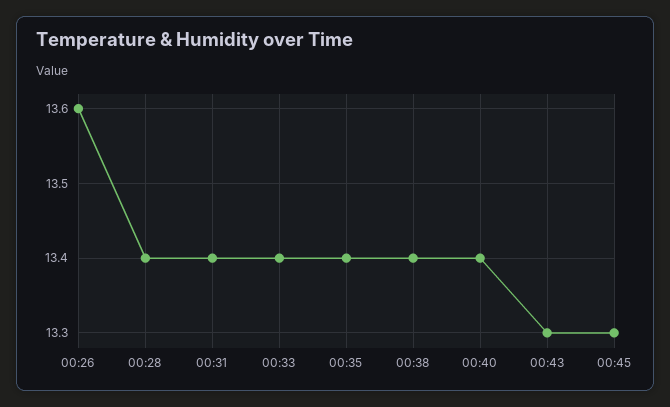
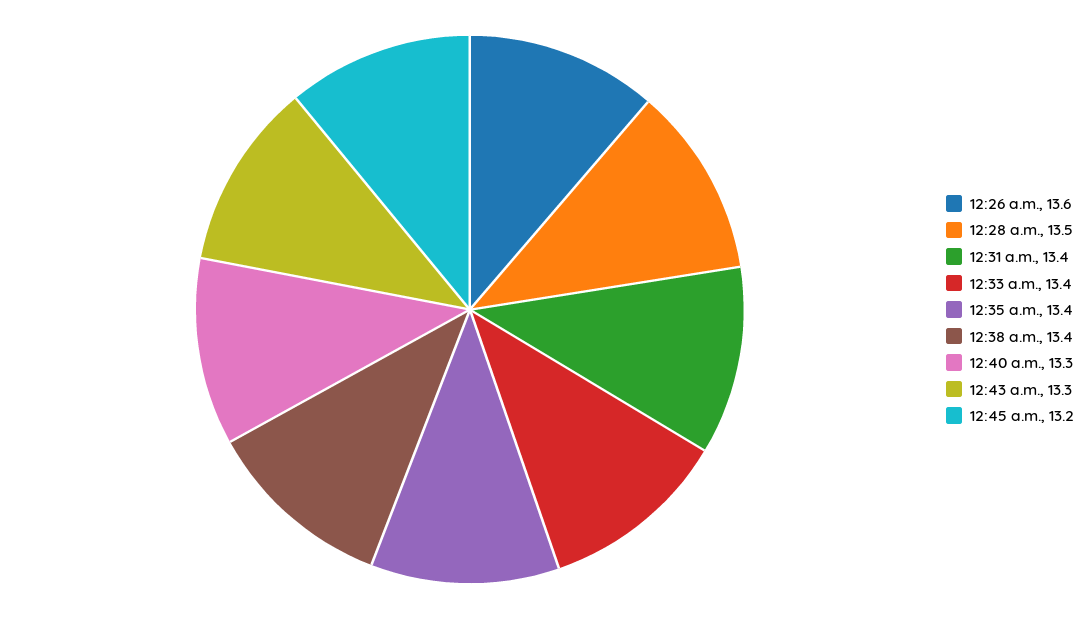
  {
    "00:26": 13.6,
-   "00:28": 13.4,
+   "00:28": 13.5,
    "00:31": 13.4,
    "00:33": 13.4,
    "00:35": 13.4,
    "00:38": 13.4,
-   "00:40": 13.4,
+   "00:40": 13.3,
    "00:43": 13.3,
-   "00:45": 13.3
+   "00:45": 13.2
  }

